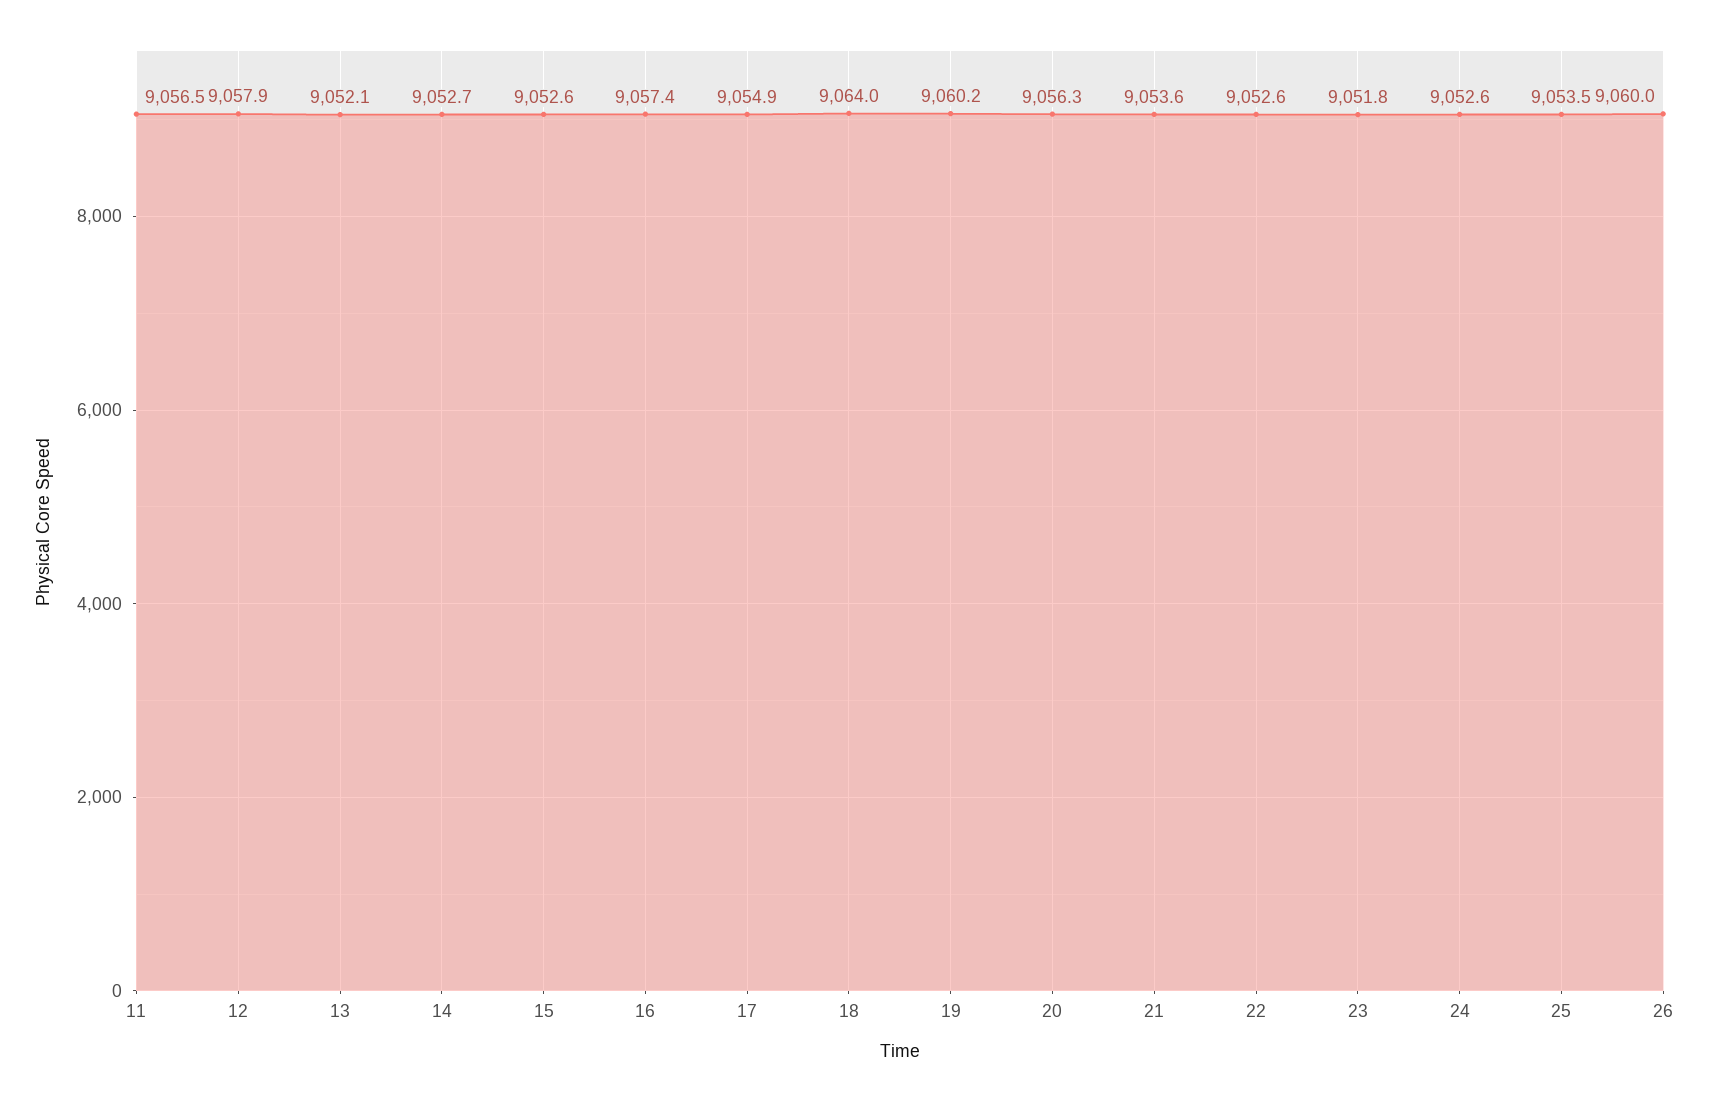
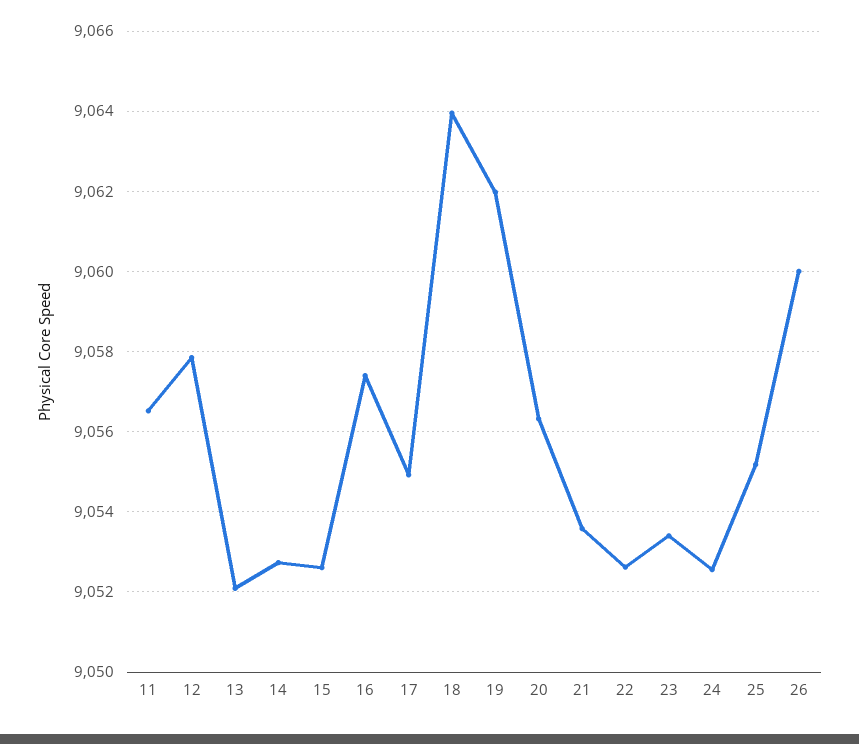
  {
    "11": 9056.5,
    "12": 9057.9,
    "13": 9052.1,
    "14": 9052.7,
    "15": 9052.6,
    "16": 9057.4,
    "17": 9054.9,
    "18": 9064,
-   "19": 9060.2,
+   "19": 9062,
    "20": 9056.3,
    "21": 9053.6,
    "22": 9052.6,
-   "23": 9051.8,
+   "23": 9053.4,
    "24": 9052.6,
-   "25": 9053.5,
+   "25": 9055.2,
    "26": 9060
  }

